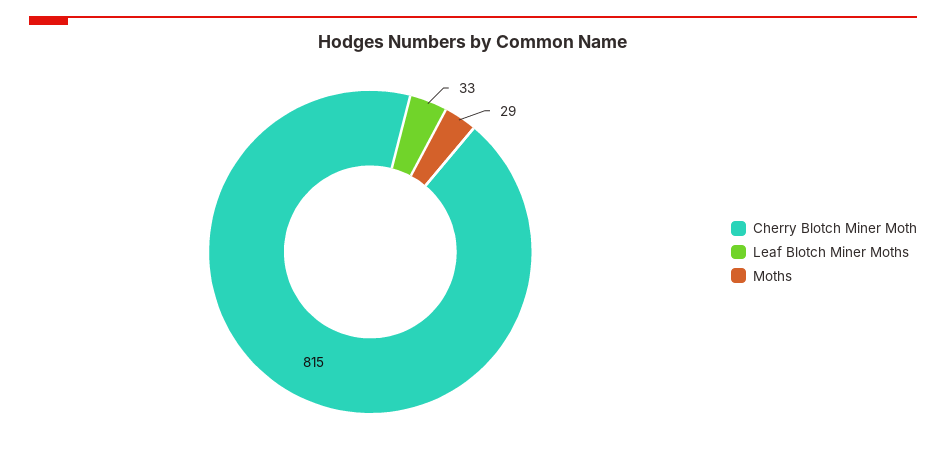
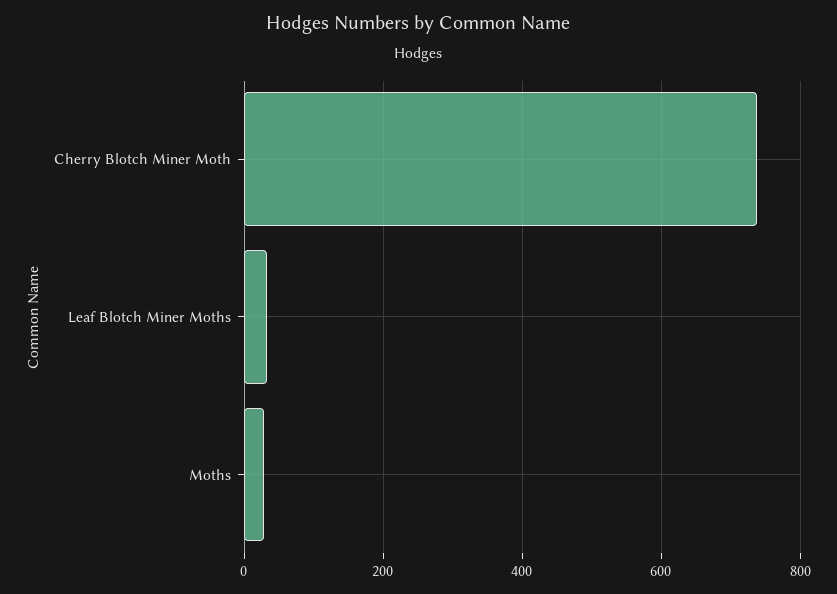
  {
-   "Cherry Blotch Miner Moth": 815,
+   "Cherry Blotch Miner Moth": 740,
    "Leaf Blotch Miner Moths": 33,
    "Moths": 29
  }

